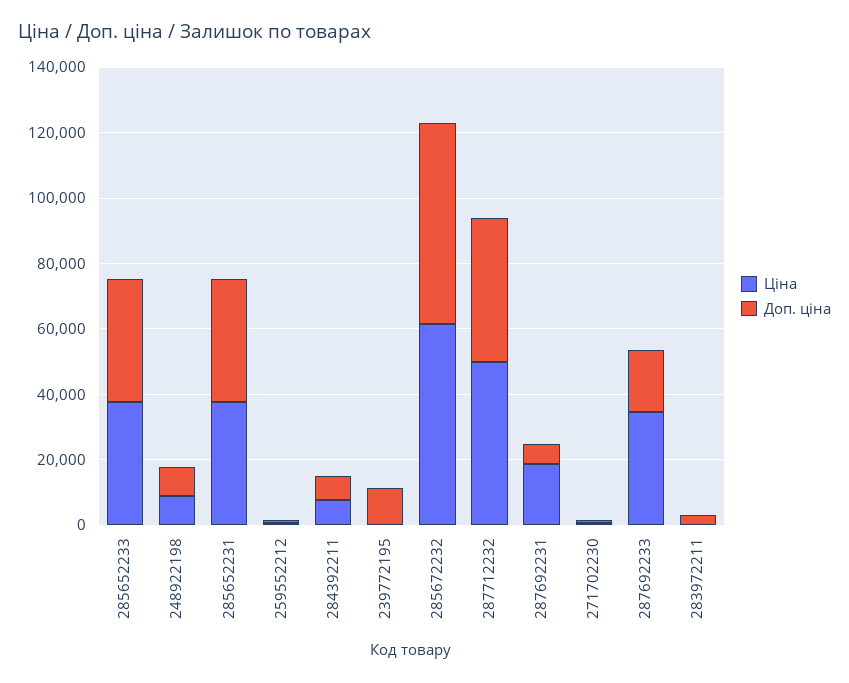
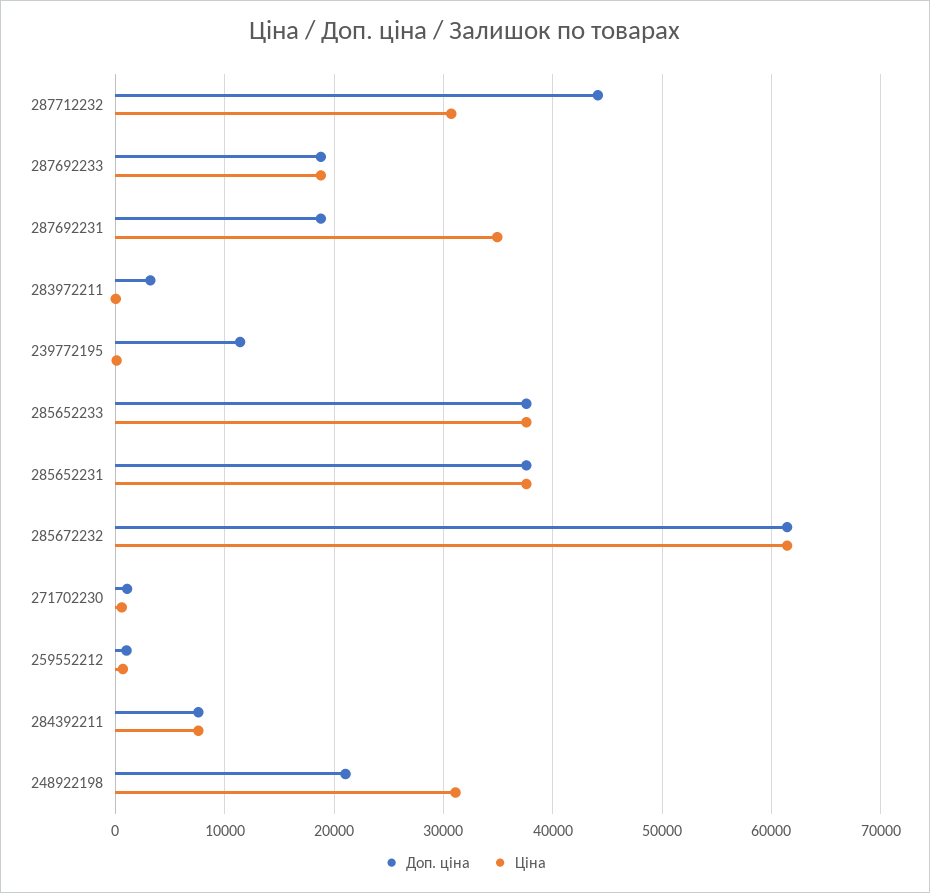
  {
    "Ціна": {
      "285652233": 38000,
-     "248922198": 10000,
+     "248922198": 31000,
      "285652231": 38000,
      "259552212": 1000,
      "284392211": 8000,
      "239772195": 0,
      "285672232": 61000,
-     "287712232": 50000,
+     "287712232": 31000,
-     "287692231": 20000,
+     "287692231": 35000,
      "271702230": 1000,
-     "287692233": 35000,
+     "287692233": 19000,
      "283972211": 0
    },
    "Доп. ціна": {
      "285652233": 38000,
-     "248922198": 10000,
+     "248922198": 21000,
      "285652231": 38000,
      "259552212": 1000,
      "284392211": 8000,
      "239772195": 11000,
      "285672232": 61000,
      "287712232": 44000,
-     "287692231": 5000,
+     "287692231": 19000,
      "271702230": 1000,
      "287692233": 19000,
      "283972211": 3000
    }
  }

